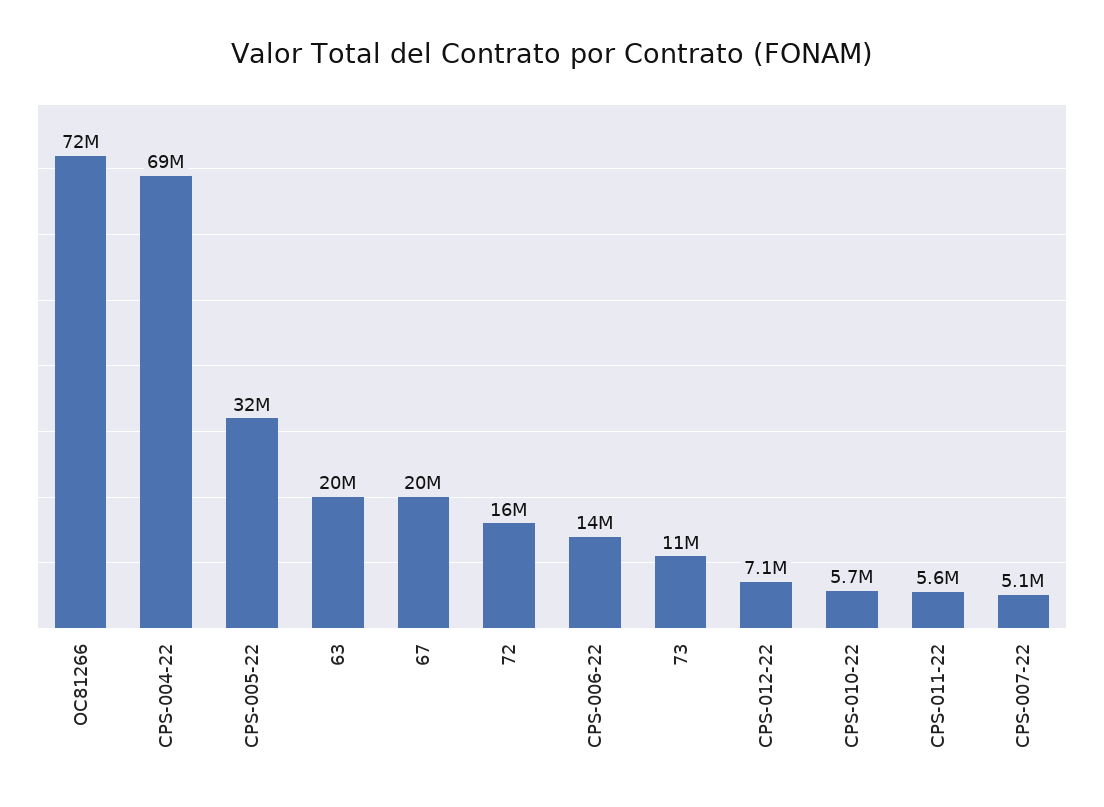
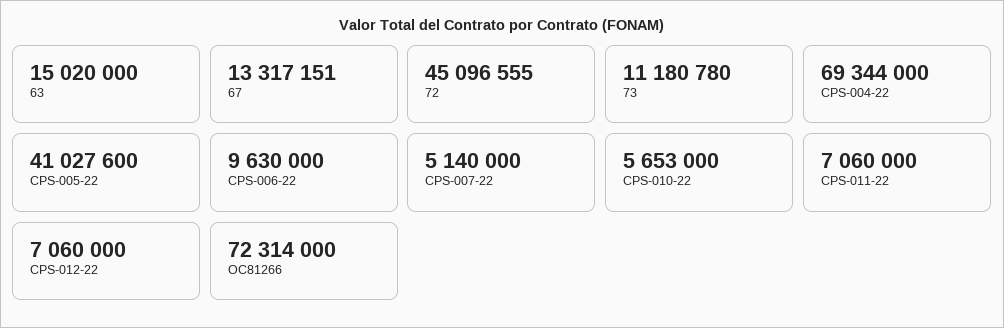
  {
    "OC81266": 72314000,
    "CPS-004-22": 69344000,
-   "CPS-005-22": 32000000,
+   "CPS-005-22": 41027600,
-   "63": 20000000,
+   "63": 15020000,
-   "67": 20000000,
+   "67": 13317151,
-   "72": 16000000,
+   "72": 45096555,
-   "CPS-006-22": 14000000,
+   "CPS-006-22": 9630000,
    "73": 11180780,
    "CPS-012-22": 7060000,
    "CPS-010-22": 5653000,
-   "CPS-011-22": 5600000,
+   "CPS-011-22": 7060000,
    "CPS-007-22": 5140000
  }

